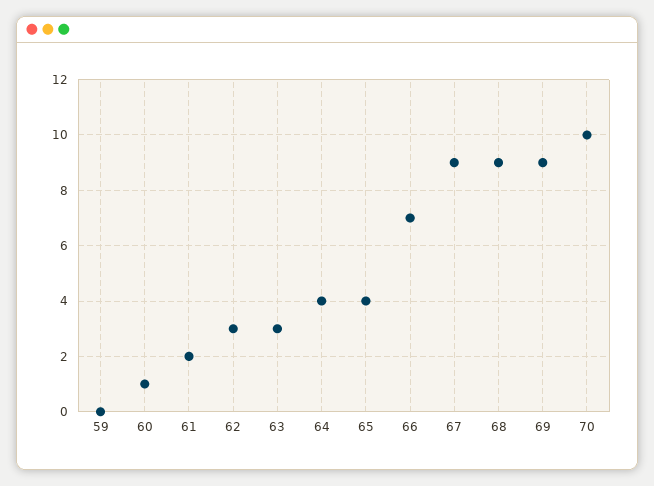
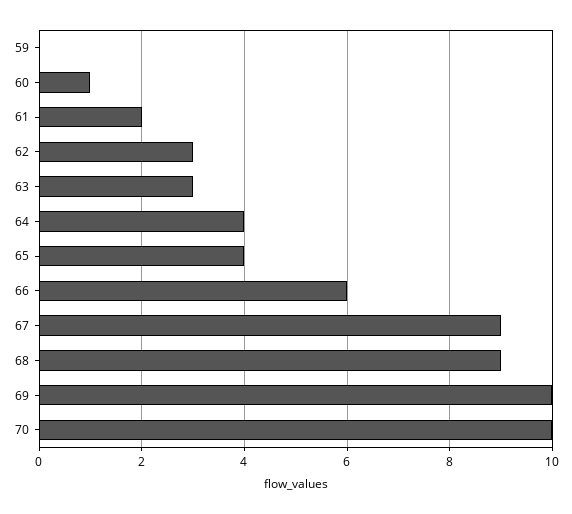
  {
    "59": 0,
    "60": 1,
    "61": 2,
    "62": 3,
    "63": 3,
    "64": 4,
    "65": 4,
-   "66": 7,
+   "66": 6,
    "67": 9,
    "68": 9,
-   "69": 9,
+   "69": 10,
    "70": 10
  }

